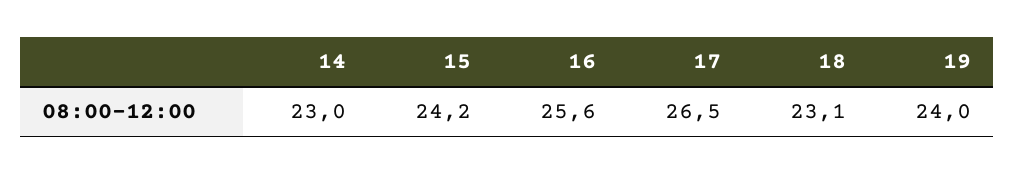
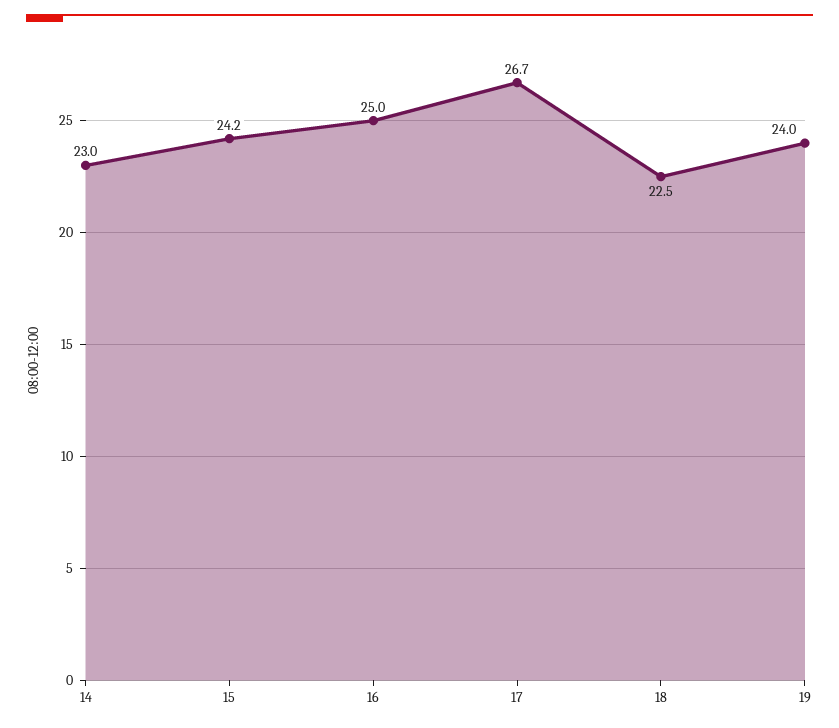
  {
    "14": 23,
    "15": 24.2,
-   "16": 25.6,
+   "16": 25,
-   "17": 26.5,
+   "17": 26.7,
-   "18": 23.1,
+   "18": 22.5,
    "19": 24
  }

